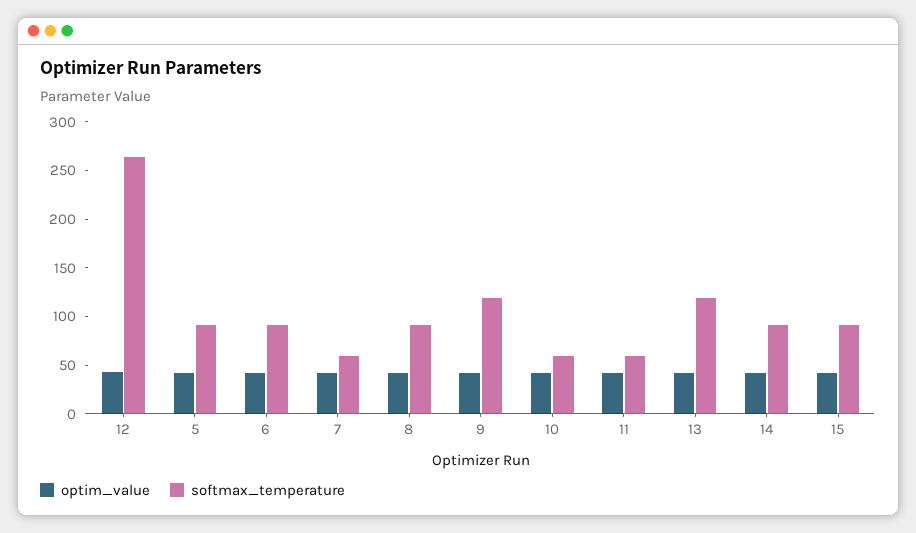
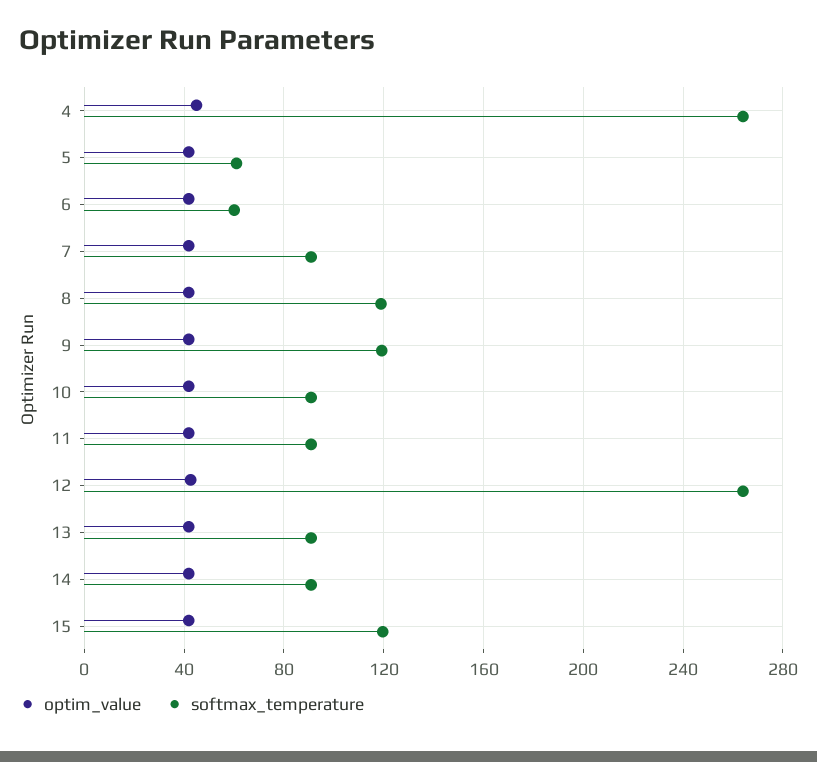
  {
    "optim_value": {
      "12": 45,
      "5": 40,
      "6": 40,
      "7": 40,
      "8": 40,
      "9": 40,
      "10": 40,
      "11": 40,
      "13": 40,
      "14": 40,
-     "15": 40
+     "15": 40,
+     "4": 45
    },
    "softmax_temperature": {
      "12": 265,
-     "5": 90,
+     "5": 60,
-     "6": 90,
+     "6": 60,
-     "7": 60,
+     "7": 90,
-     "8": 90,
+     "8": 120,
      "9": 120,
-     "10": 60,
+     "10": 90,
-     "11": 60,
+     "11": 90,
-     "13": 120,
+     "13": 90,
      "14": 90,
-     "15": 90
+     "15": 120,
+     "4": 265
    }
  }

